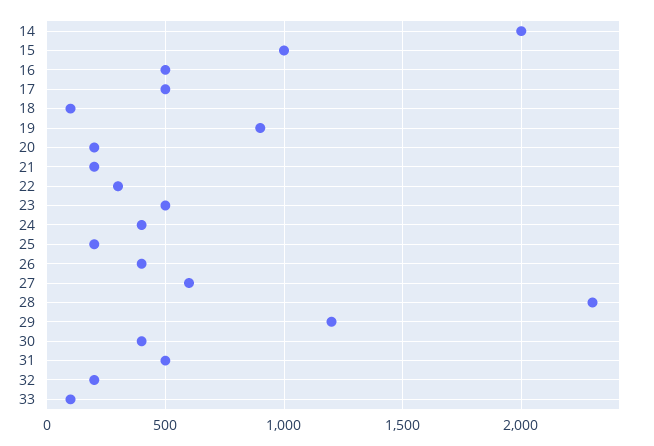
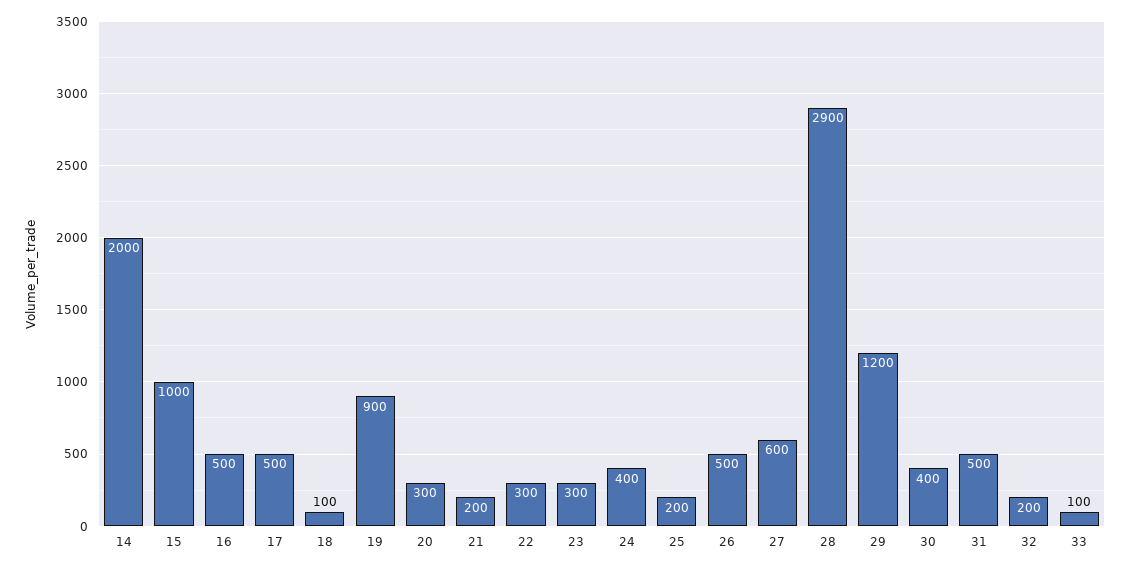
  {
    "14": 2000,
    "15": 1000,
    "16": 500,
    "17": 500,
    "18": 100,
    "19": 900,
-   "20": 200,
+   "20": 300,
    "21": 200,
    "22": 300,
-   "23": 500,
+   "23": 300,
    "24": 400,
    "25": 200,
-   "26": 400,
+   "26": 500,
    "27": 600,
-   "28": 2300,
+   "28": 2900,
    "29": 1200,
    "30": 400,
    "31": 500,
    "32": 200,
    "33": 100
  }

